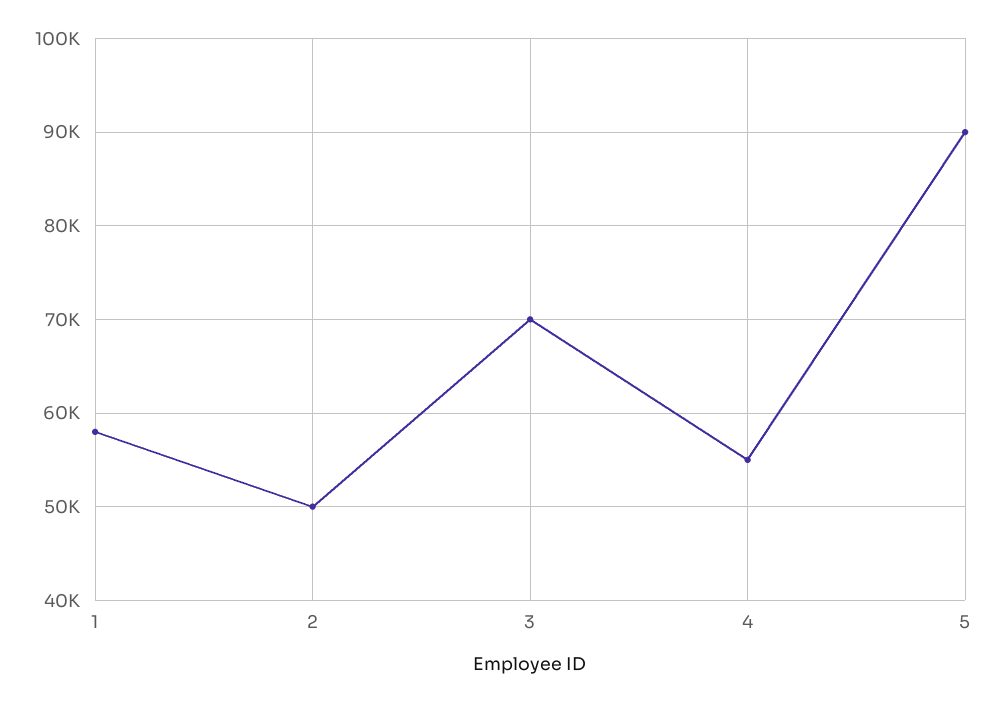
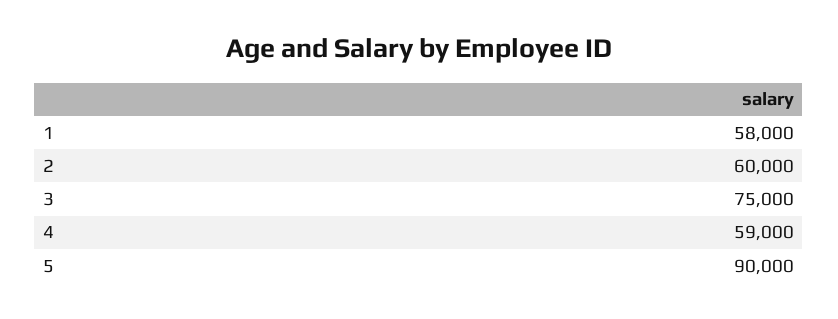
  {
    "1": 58000,
-   "2": 50000,
+   "2": 60000,
-   "3": 70000,
+   "3": 75000,
-   "4": 55000,
+   "4": 59000,
    "5": 90000
  }

